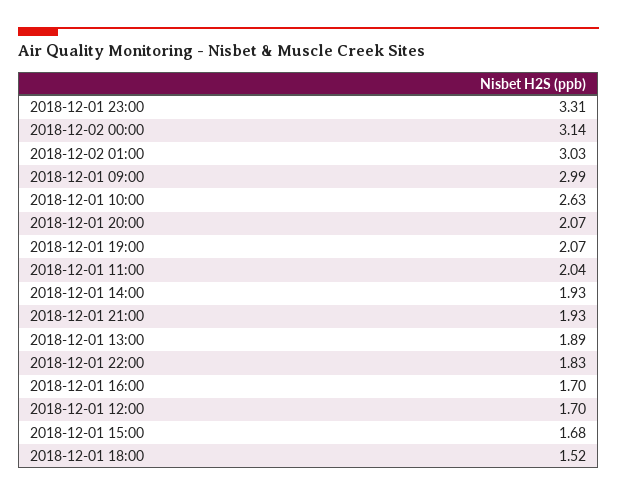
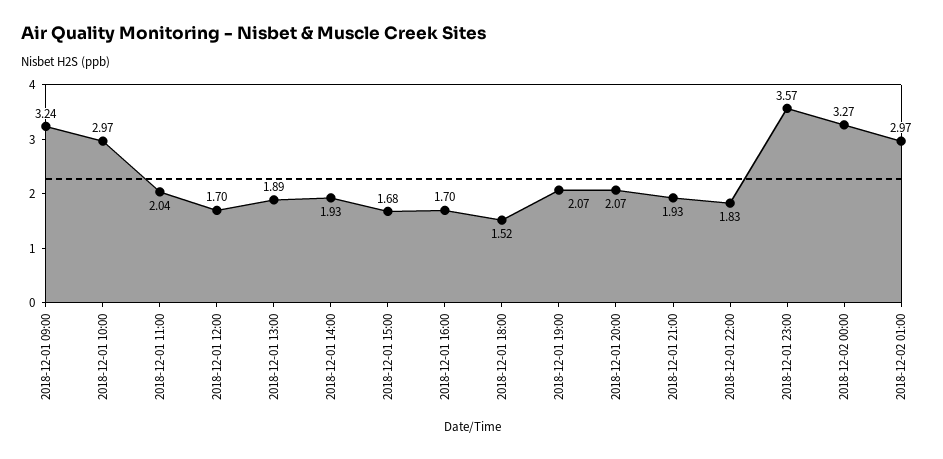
  {
-   "2018-12-01 23:00": 3.31,
+   "2018-12-01 23:00": 3.57,
-   "2018-12-02 00:00": 3.14,
+   "2018-12-02 00:00": 3.27,
-   "2018-12-02 01:00": 3.03,
+   "2018-12-02 01:00": 2.97,
-   "2018-12-01 09:00": 2.99,
+   "2018-12-01 09:00": 3.24,
-   "2018-12-01 10:00": 2.63,
+   "2018-12-01 10:00": 2.97,
    "2018-12-01 20:00": 2.07,
    "2018-12-01 19:00": 2.07,
    "2018-12-01 11:00": 2.04,
    "2018-12-01 14:00": 1.93,
    "2018-12-01 21:00": 1.93,
    "2018-12-01 13:00": 1.89,
    "2018-12-01 22:00": 1.83,
    "2018-12-01 16:00": 1.7,
    "2018-12-01 12:00": 1.7,
    "2018-12-01 15:00": 1.68,
    "2018-12-01 18:00": 1.52
  }

